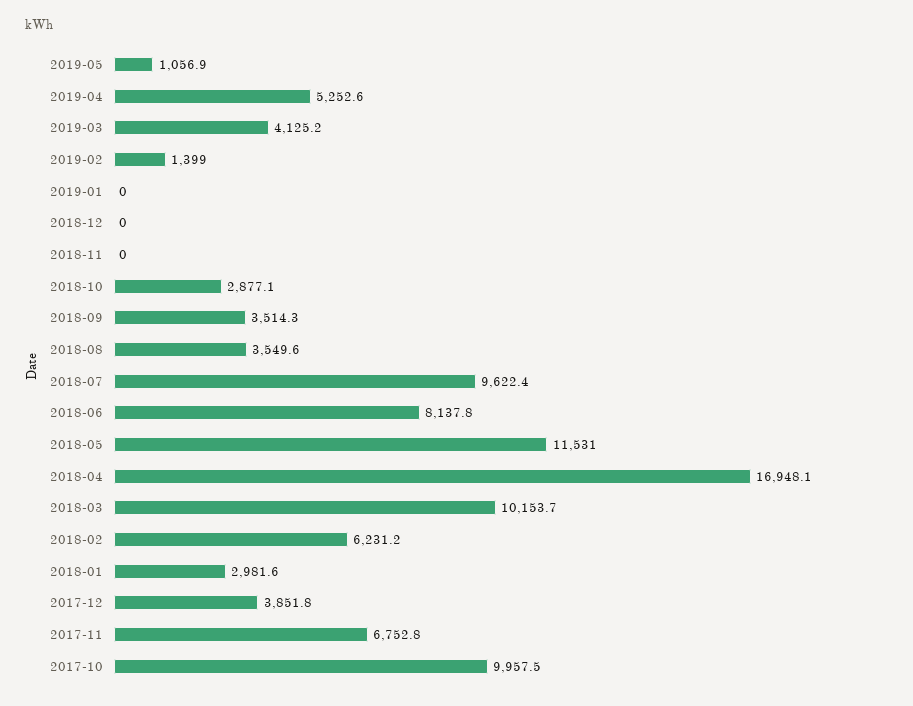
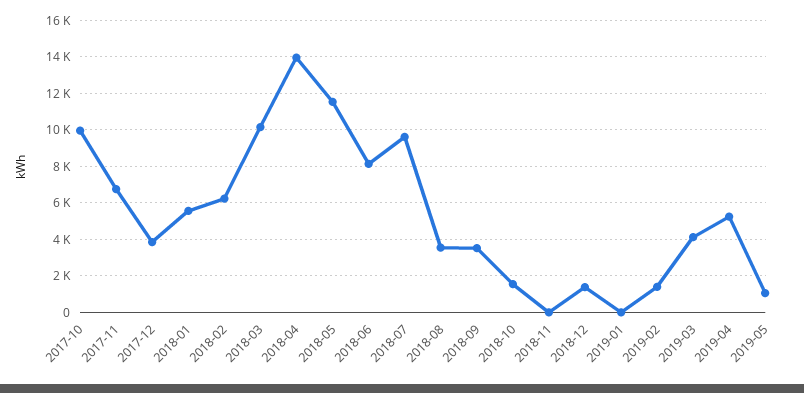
  {
    "2019-05": 1056.9,
    "2019-04": 5252.6,
    "2019-03": 4125.2,
    "2019-02": 1399,
    "2019-01": 0,
-   "2018-12": 0,
+   "2018-12": 1500,
    "2018-11": 0,
-   "2018-10": 2877.1,
+   "2018-10": 1500,
    "2018-09": 3514.3,
    "2018-08": 3549.6,
    "2018-07": 9622.4,
    "2018-06": 8137.8,
    "2018-05": 11531,
-   "2018-04": 16948.1,
+   "2018-04": 14000,
    "2018-03": 10153.7,
    "2018-02": 6231.2,
-   "2018-01": 2981.6,
+   "2018-01": 5500,
    "2017-12": 3851.8,
    "2017-11": 6752.8,
    "2017-10": 9957.5
  }

